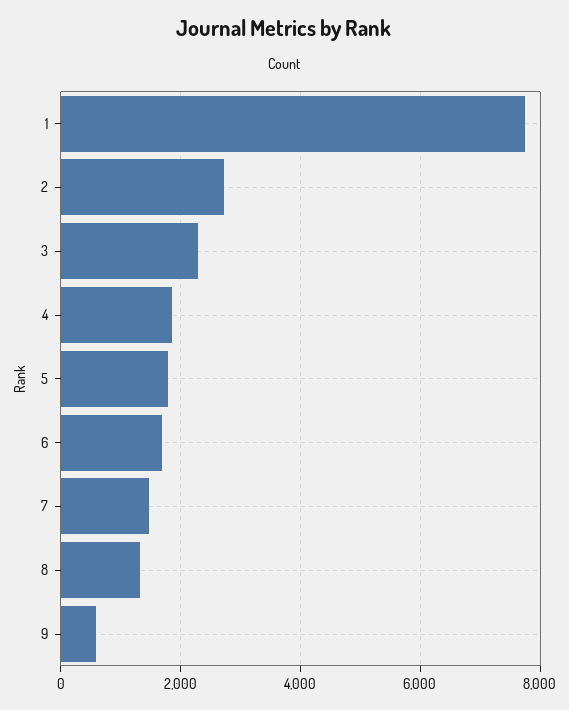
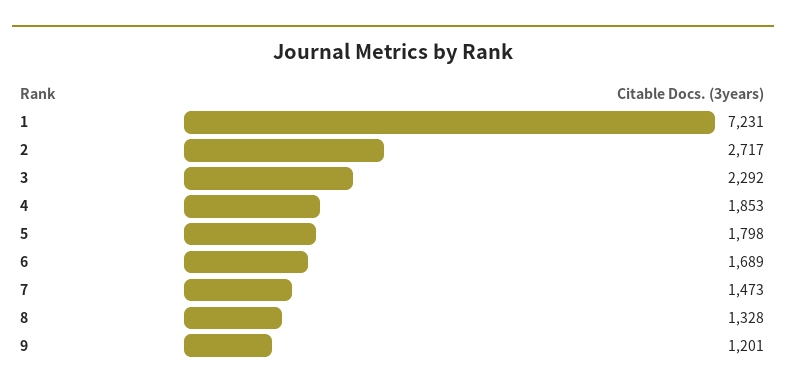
  {
-   "1": 7800,
+   "1": 7231,
    "2": 2717,
    "3": 2292,
    "4": 1853,
    "5": 1798,
    "6": 1689,
    "7": 1473,
    "8": 1328,
-   "9": 600
+   "9": 1201
  }

